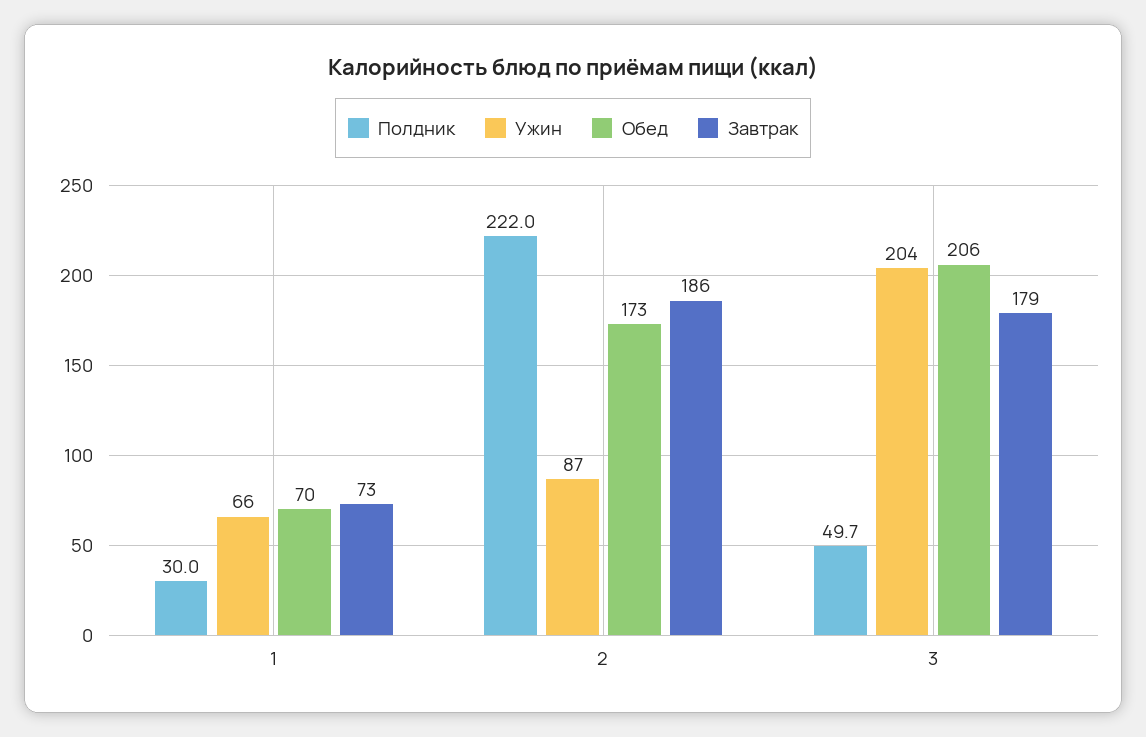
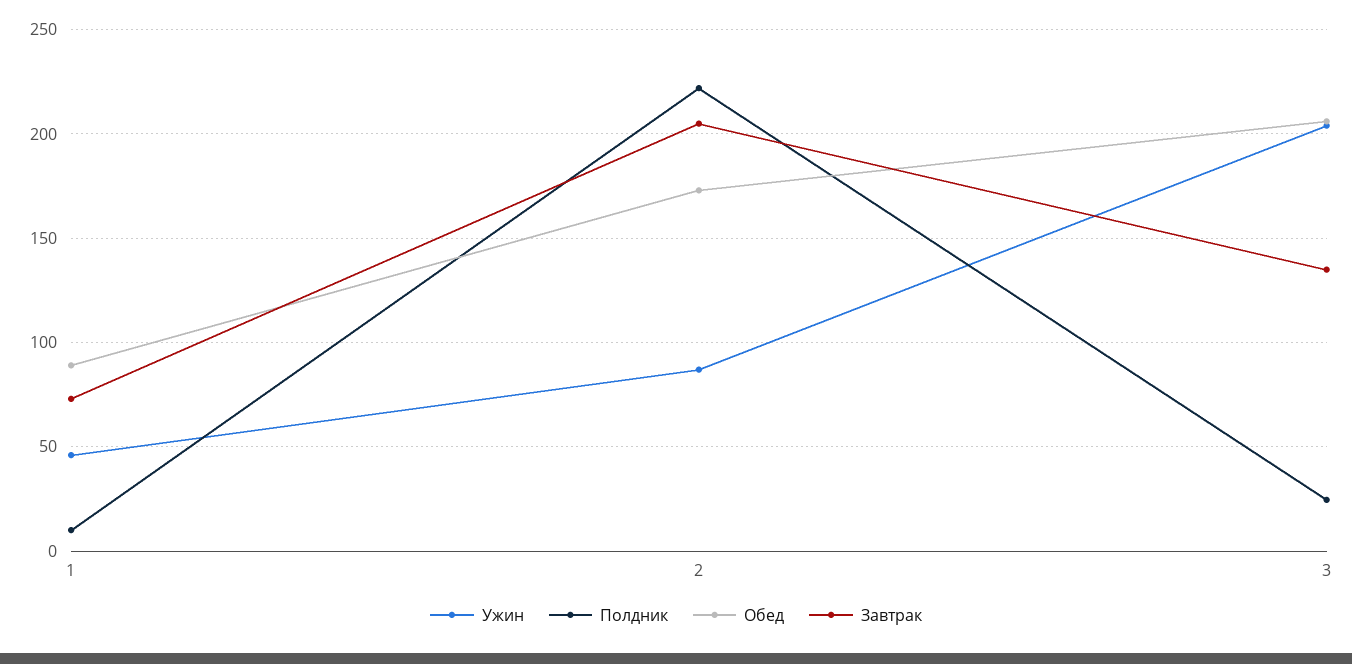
  {
    "Полдник": {
-     "1": 30,
+     "1": 10,
      "2": 222,
-     "3": 49.7
+     "3": 25
    },
    "Ужин": {
-     "1": 66,
+     "1": 45,
      "2": 87,
      "3": 204
    },
    "Обед": {
-     "1": 70,
+     "1": 90,
      "2": 173,
      "3": 206
    },
    "Завтрак": {
      "1": 73,
-     "2": 186,
+     "2": 205,
-     "3": 179
+     "3": 135
    }
  }

